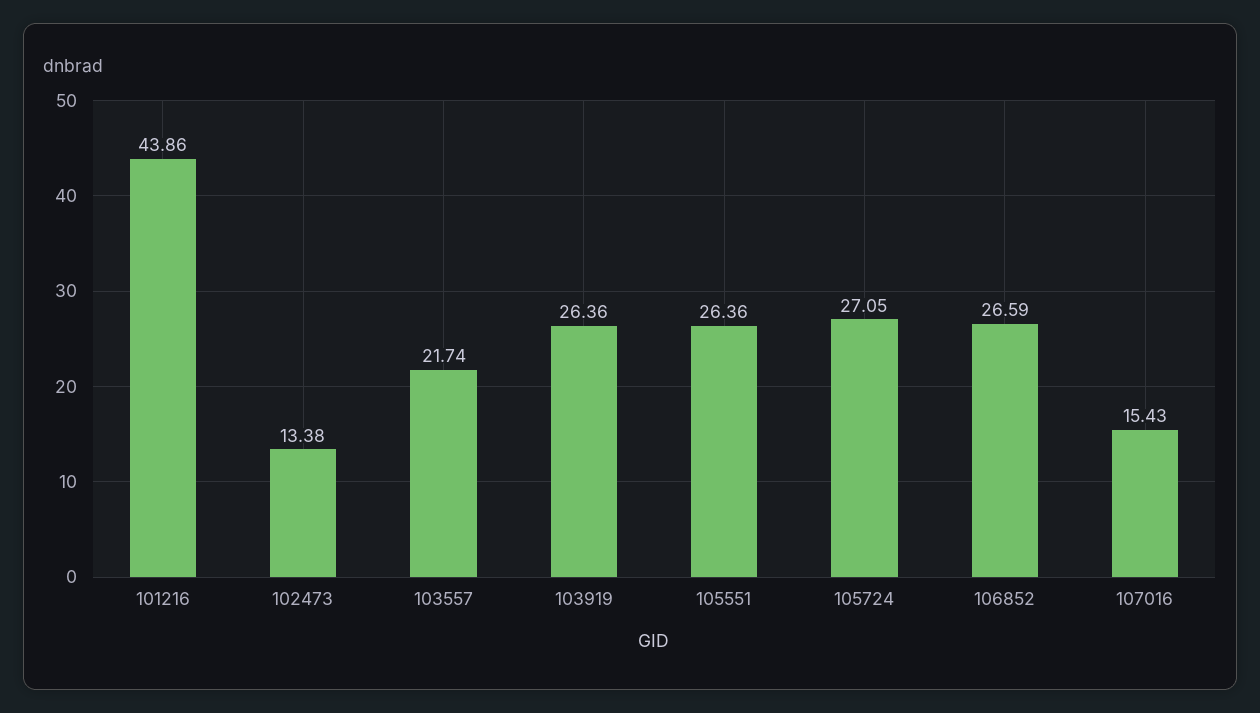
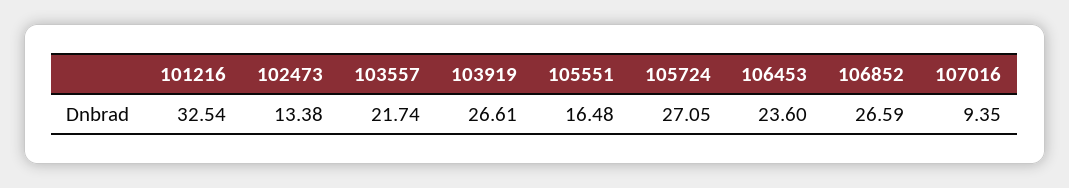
  {
-   "101216": 43.86,
+   "101216": 32.54,
    "102473": 13.38,
    "103557": 21.74,
-   "103919": 26.36,
+   "103919": 26.61,
-   "105551": 26.36,
+   "105551": 16.48,
    "105724": 27.05,
    "106852": 26.59,
-   "107016": 15.43
+   "107016": 9.35,
+   "106453": 23.6
  }

